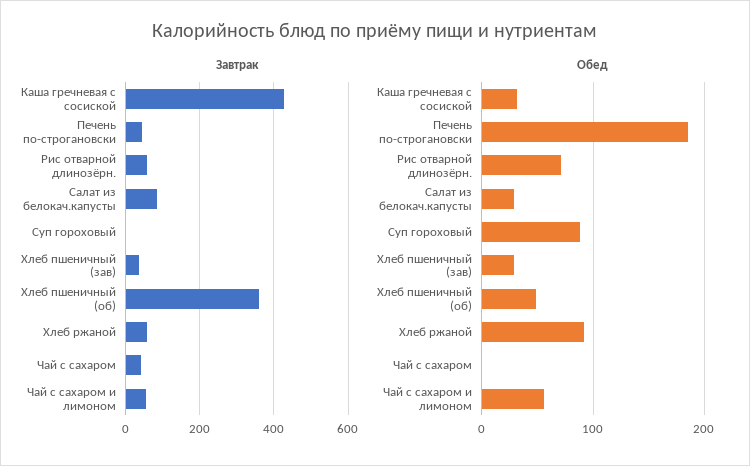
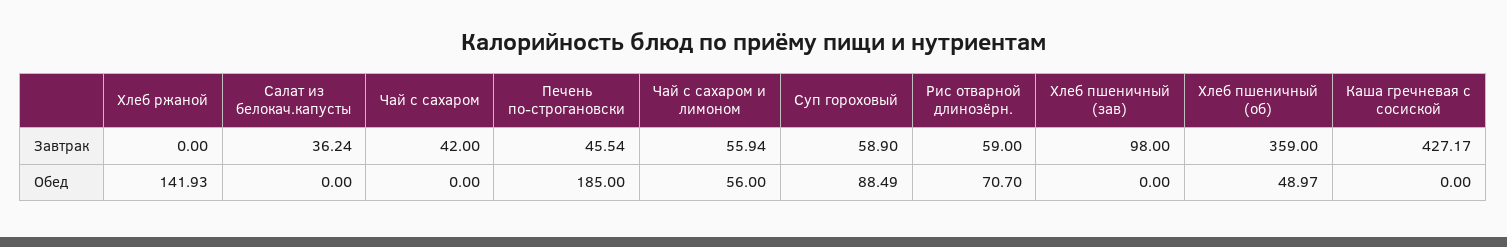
  {
    "Завтрак": {
      "Каша гречневая с сосиской": 427.17,
      "Печень по-строгановски": 45.54,
      "Рис отварной длинозёрн.": 59,
-     "Салат из белокач.капусты": 80,
+     "Салат из белокач.капусты": 36.24,
-     "Суп гороховый": 0,
+     "Суп гороховый": 58.9,
-     "Хлеб пшеничный (зав)": 40,
+     "Хлеб пшеничный (зав)": 98,
      "Хлеб пшеничный (об)": 359,
-     "Хлеб ржаной": 60,
+     "Хлеб ржаной": 0,
      "Чай с сахаром": 42,
      "Чай с сахаром и лимоном": 55.94
    },
    "Обед": {
-     "Каша гречневая с сосиской": 30,
+     "Каша гречневая с сосиской": 0,
      "Печень по-строгановски": 185,
      "Рис отварной длинозёрн.": 70.7,
-     "Салат из белокач.капусты": 30,
+     "Салат из белокач.капусты": 0,
      "Суп гороховый": 88.49,
-     "Хлеб пшеничный (зав)": 30,
+     "Хлеб пшеничный (зав)": 0,
      "Хлеб пшеничный (об)": 48.97,
-     "Хлеб ржаной": 90,
+     "Хлеб ржаной": 141.93,
      "Чай с сахаром": 0,
      "Чай с сахаром и лимоном": 56
    }
  }

